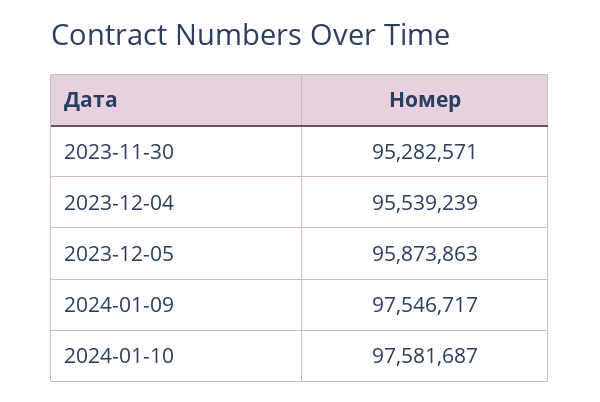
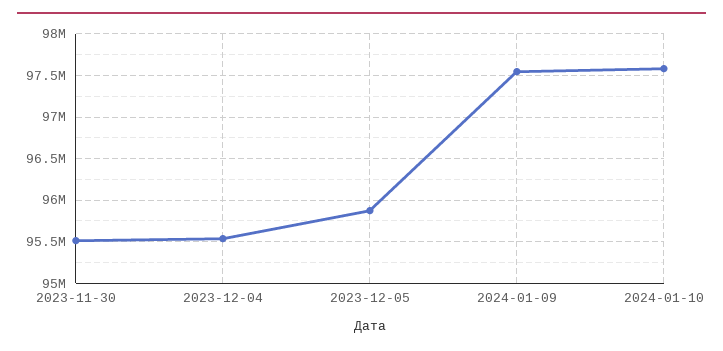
  {
-   "2023-11-30": 95282571,
+   "2023-11-30": 95500000,
    "2023-12-04": 95539239,
    "2023-12-05": 95873863,
    "2024-01-09": 97546717,
    "2024-01-10": 97581687
  }

